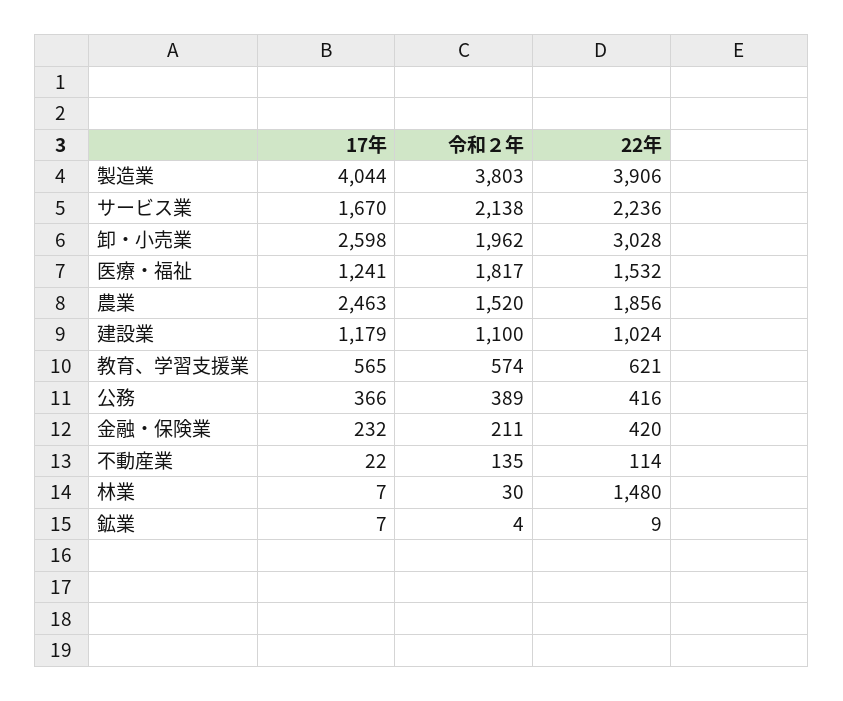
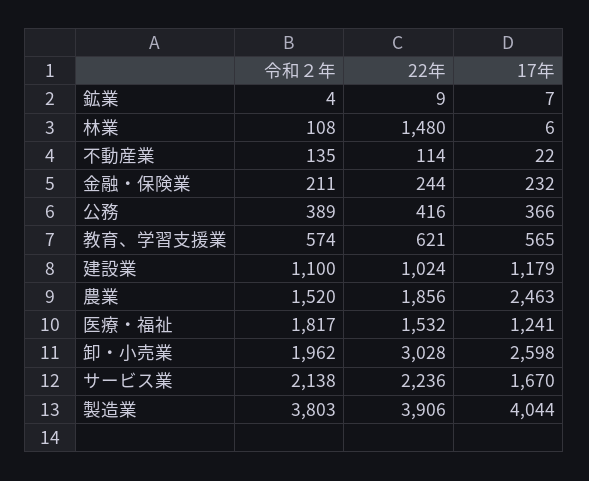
  {
    "17年": {
      "製造業": 4044,
      "サービス業": 1670,
      "卸・小売業": 2598,
      "医療・福祉": 1241,
      "農業": 2463,
      "建設業": 1179,
      "教育、学習支援業": 565,
      "公務": 366,
      "金融・保険業": 232,
      "不動産業": 22,
-     "林業": 7,
+     "林業": 6,
      "鉱業": 7
    },
    "令和２年": {
      "製造業": 3803,
      "サービス業": 2138,
      "卸・小売業": 1962,
      "医療・福祉": 1817,
      "農業": 1520,
      "建設業": 1100,
      "教育、学習支援業": 574,
      "公務": 389,
      "金融・保険業": 211,
      "不動産業": 135,
-     "林業": 30,
+     "林業": 108,
      "鉱業": 4
    },
    "22年": {
      "製造業": 3906,
      "サービス業": 2236,
      "卸・小売業": 3028,
      "医療・福祉": 1532,
      "農業": 1856,
      "建設業": 1024,
      "教育、学習支援業": 621,
      "公務": 416,
-     "金融・保険業": 420,
+     "金融・保険業": 244,
      "不動産業": 114,
      "林業": 1480,
      "鉱業": 9
    }
  }

